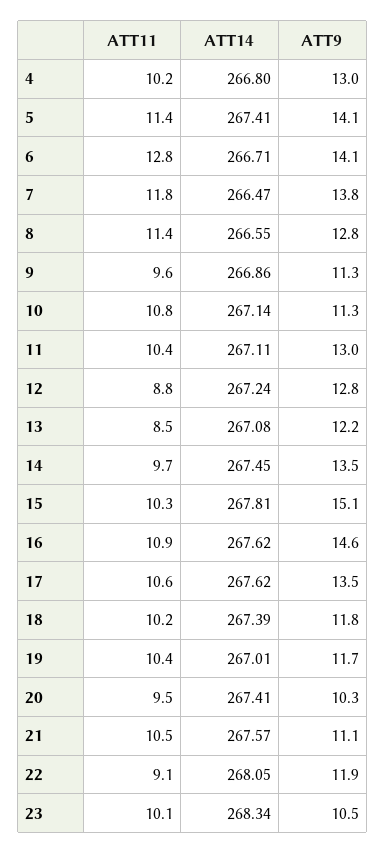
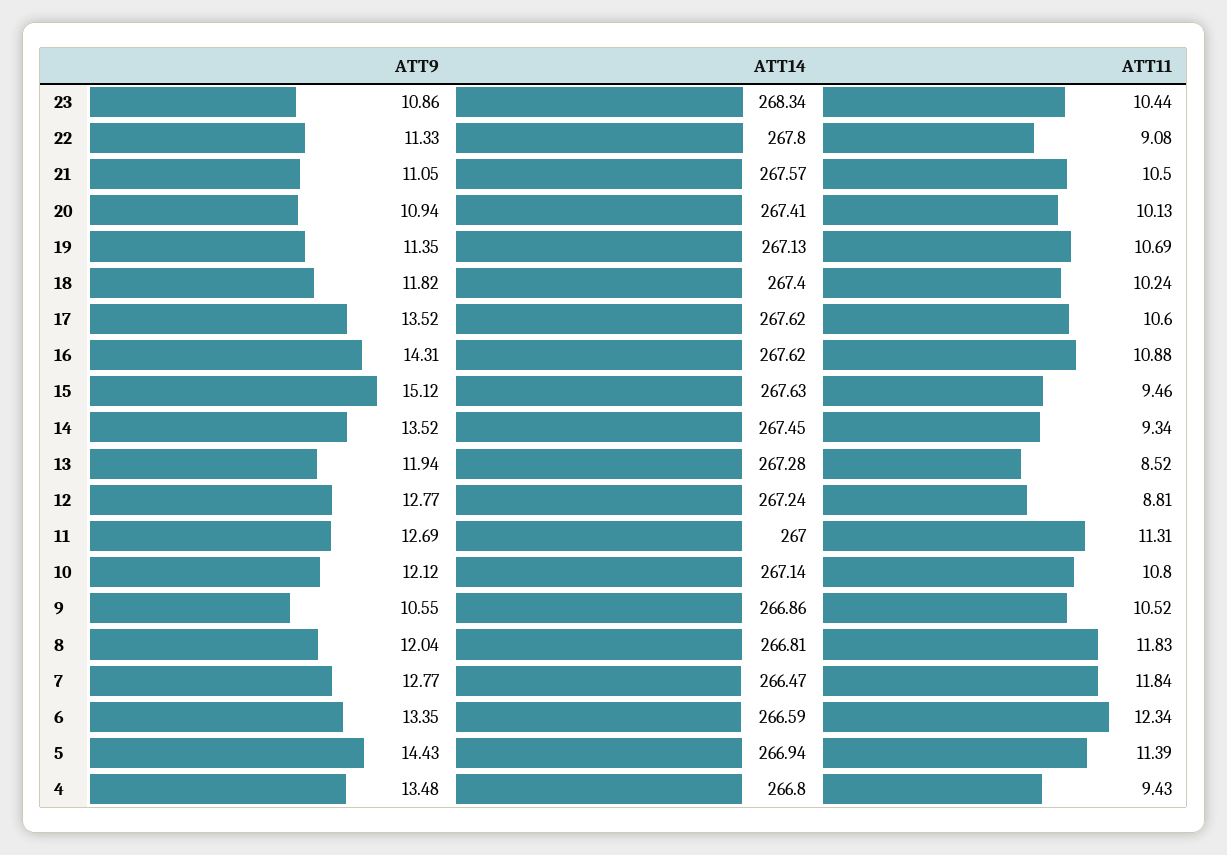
  {
    "ATT11": {
-     "4": 10.2,
+     "4": 9.43,
      "5": 11.39,
-     "6": 12.8,
+     "6": 12.34,
      "7": 11.84,
-     "8": 11.4,
+     "8": 11.83,
-     "9": 9.6,
+     "9": 10.52,
      "10": 10.8,
-     "11": 10.4,
+     "11": 11.31,
      "12": 8.81,
      "13": 8.52,
-     "14": 9.7,
+     "14": 9.34,
-     "15": 10.3,
+     "15": 9.46,
      "16": 10.88,
      "17": 10.6,
      "18": 10.24,
-     "19": 10.4,
+     "19": 10.69,
-     "20": 9.5,
+     "20": 10.13,
      "21": 10.5,
      "22": 9.08,
-     "23": 10.1
+     "23": 10.44
    },
    "ATT14": {
      "4": 266.8,
-     "5": 267.41,
+     "5": 266.94,
-     "6": 266.71,
+     "6": 266.59,
      "7": 266.47,
-     "8": 266.55,
+     "8": 266.81,
      "9": 266.86,
      "10": 267.14,
-     "11": 267.11,
+     "11": 267,
      "12": 267.24,
-     "13": 267.08,
+     "13": 267.28,
      "14": 267.45,
-     "15": 267.81,
+     "15": 267.63,
      "16": 267.62,
      "17": 267.62,
-     "18": 267.39,
+     "18": 267.4,
-     "19": 267.01,
+     "19": 267.13,
      "20": 267.41,
      "21": 267.57,
-     "22": 268.05,
+     "22": 267.8,
      "23": 268.34
    },
    "ATT9": {
-     "4": 13,
+     "4": 13.48,
-     "5": 14.1,
+     "5": 14.43,
-     "6": 14.1,
+     "6": 13.35,
-     "7": 13.8,
+     "7": 12.77,
-     "8": 12.8,
+     "8": 12.04,
-     "9": 11.3,
+     "9": 10.55,
-     "10": 11.3,
+     "10": 12.12,
-     "11": 13,
+     "11": 12.69,
      "12": 12.77,
-     "13": 12.2,
+     "13": 11.94,
      "14": 13.52,
      "15": 15.12,
-     "16": 14.6,
+     "16": 14.31,
      "17": 13.52,
      "18": 11.82,
-     "19": 11.7,
+     "19": 11.35,
-     "20": 10.3,
+     "20": 10.94,
      "21": 11.05,
-     "22": 11.9,
+     "22": 11.33,
-     "23": 10.5
+     "23": 10.86
    }
  }

